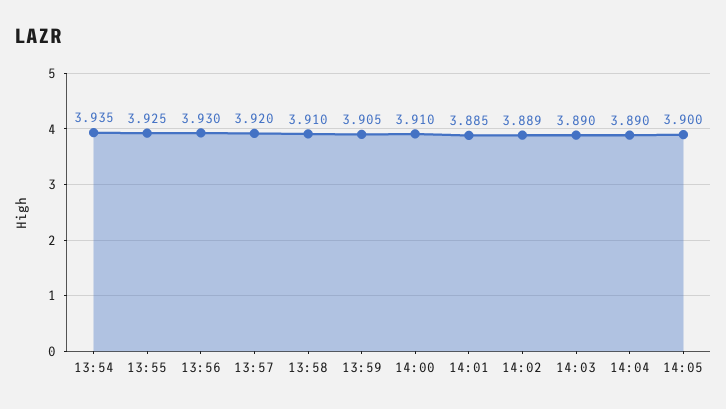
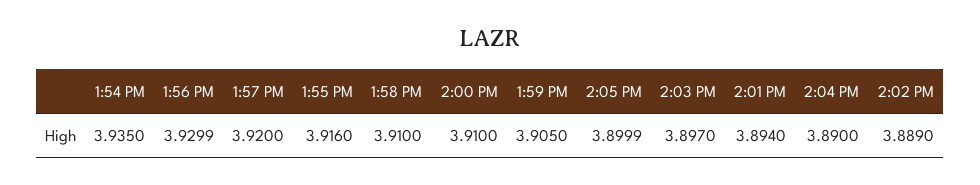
  {
    "13:54": 3.935,
-   "13:55": 3.925,
+   "13:55": 3.916,
    "13:56": 3.9299,
    "13:57": 3.92,
    "13:58": 3.91,
    "13:59": 3.905,
    "14:00": 3.91,
-   "14:01": 3.885,
+   "14:01": 3.894,
    "14:02": 3.889,
-   "14:03": 3.89,
+   "14:03": 3.897,
    "14:04": 3.89,
    "14:05": 3.8999
  }

